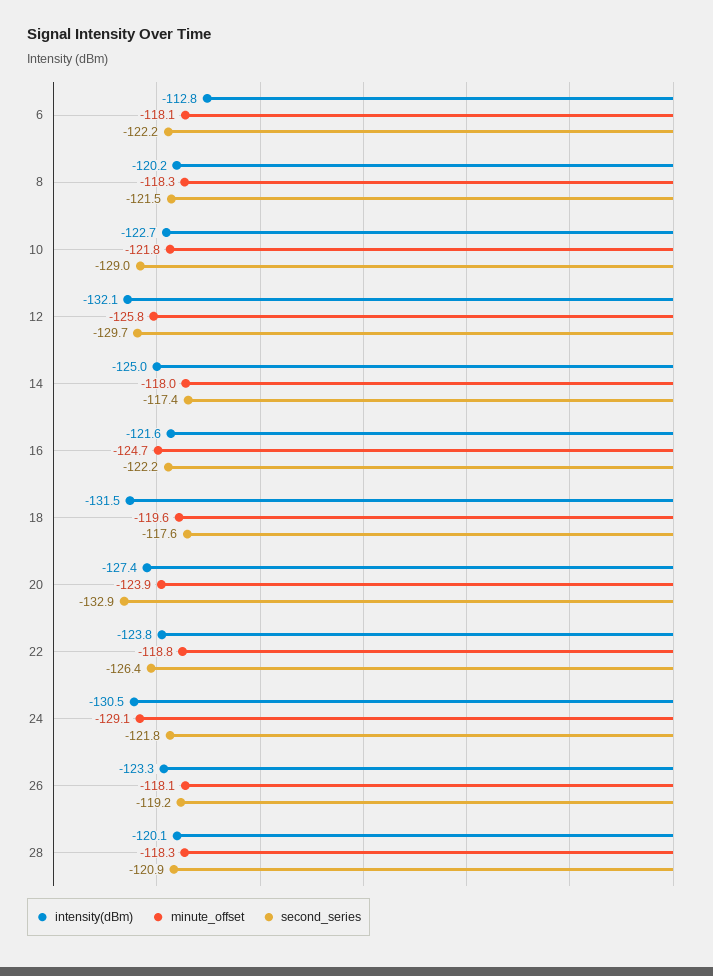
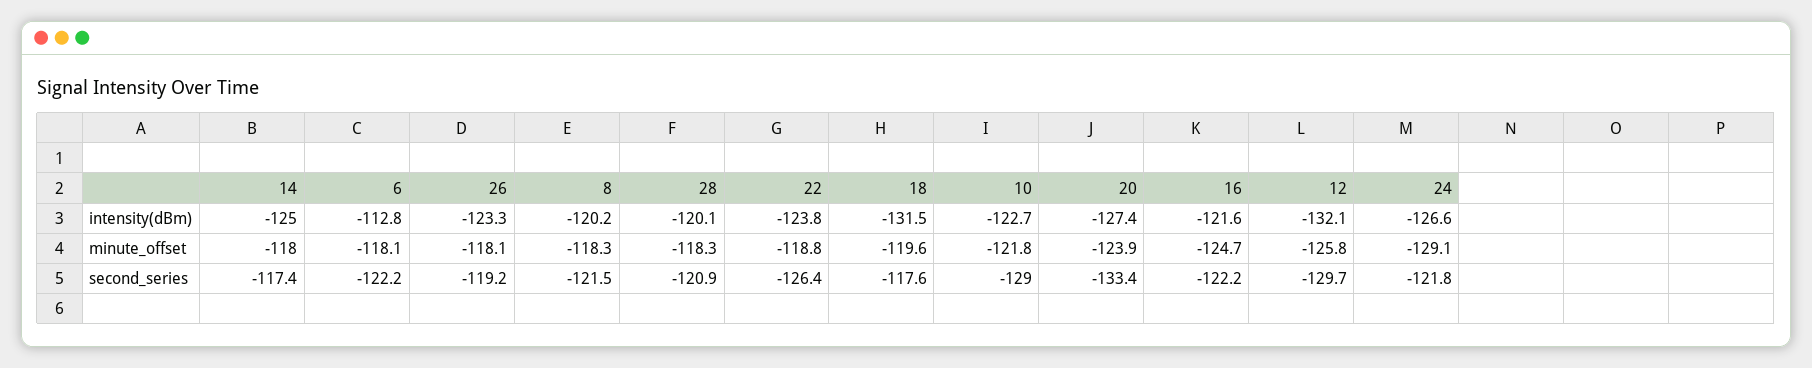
  {
    "intensity(dBm)": {
      "6": -112.8,
      "8": -120.2,
      "10": -122.7,
      "12": -132.1,
      "14": -125,
      "16": -121.6,
      "18": -131.5,
      "20": -127.4,
      "22": -123.8,
-     "24": -130.5,
+     "24": -126.6,
      "26": -123.3,
      "28": -120.1
    },
    "minute_offset": {
      "6": -118.1,
      "8": -118.3,
      "10": -121.8,
      "12": -125.8,
      "14": -118,
      "16": -124.7,
      "18": -119.6,
      "20": -123.9,
      "22": -118.8,
      "24": -129.1,
      "26": -118.1,
      "28": -118.3
    },
    "second_series": {
      "6": -122.2,
      "8": -121.5,
      "10": -129,
      "12": -129.7,
      "14": -117.4,
      "16": -122.2,
      "18": -117.6,
-     "20": -132.9,
+     "20": -133.4,
      "22": -126.4,
      "24": -121.8,
      "26": -119.2,
      "28": -120.9
    }
  }

